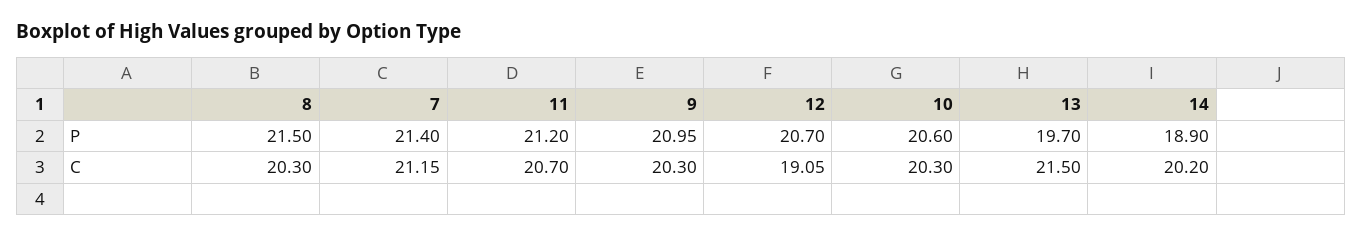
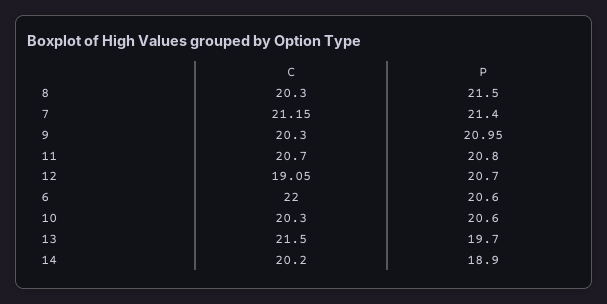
  {
    "8": {
      "P": 21.5,
      "C": 20.3
    },
    "7": {
      "P": 21.4,
      "C": 21.15
    },
    "11": {
-     "P": 21.2,
+     "P": 20.8,
      "C": 20.7
    },
    "9": {
      "P": 20.95,
      "C": 20.3
    },
    "12": {
      "P": 20.7,
      "C": 19.05
    },
    "10": {
      "P": 20.6,
      "C": 20.3
    },
    "13": {
      "P": 19.7,
      "C": 21.5
    },
    "14": {
      "P": 18.9,
      "C": 20.2
-   }
+   },
+   "6": {
+     "C": 22,
+     "P": 20.6
+   }
  }

